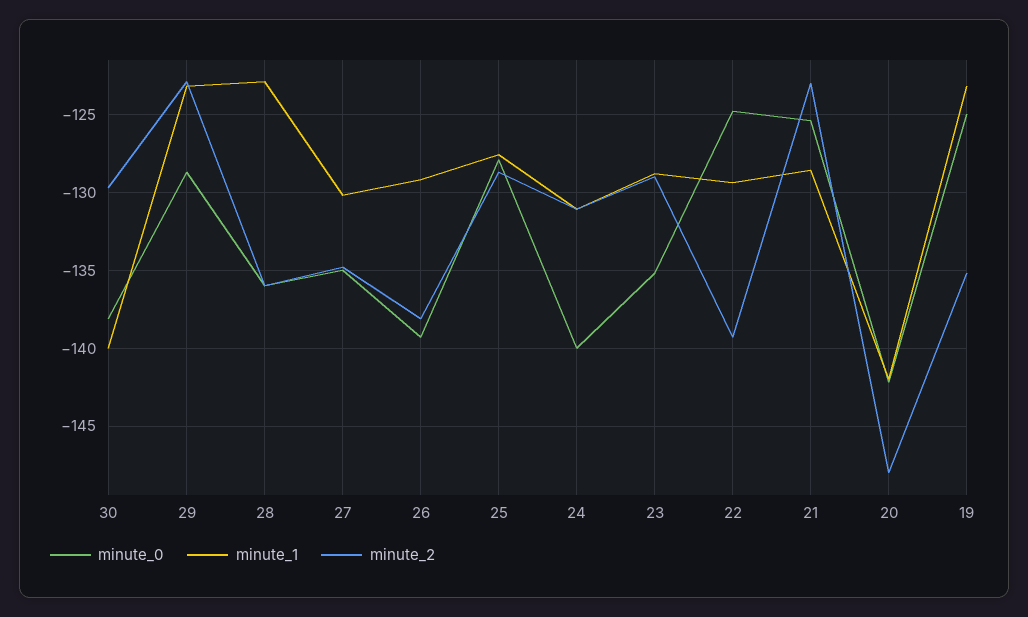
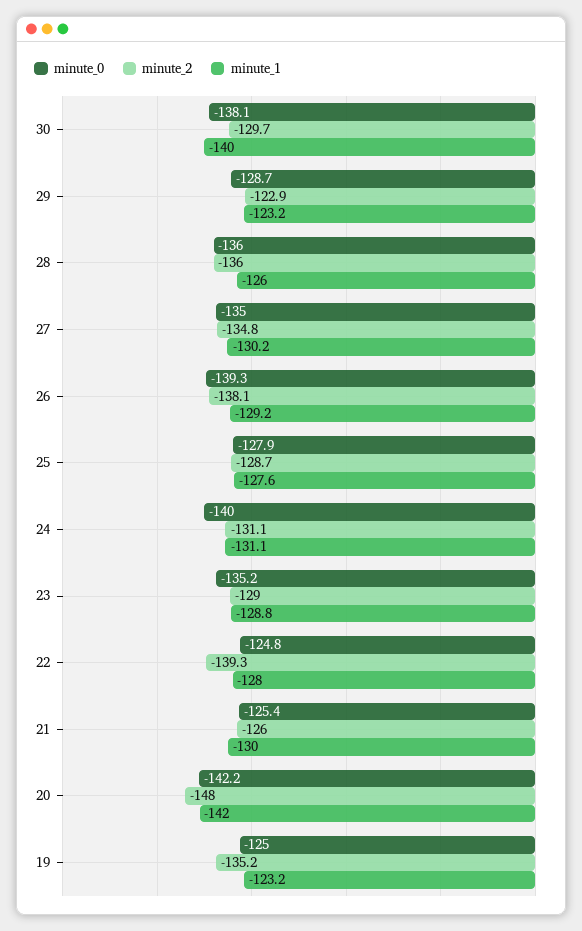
  {
    "minute_0": {
      "30": -138.1,
      "29": -128.7,
      "28": -136,
      "27": -135,
      "26": -139.3,
      "25": -127.9,
      "24": -140,
      "23": -135.2,
      "22": -124.8,
      "21": -125.4,
      "20": -142.2,
      "19": -125
    },
    "minute_1": {
      "30": -140,
      "29": -123.2,
-     "28": -123,
+     "28": -126,
      "27": -130.2,
      "26": -129.2,
      "25": -127.6,
      "24": -131.1,
      "23": -128.8,
-     "22": -129.5,
+     "22": -128,
-     "21": -128.5,
+     "21": -130,
      "20": -142,
      "19": -123.2
    },
    "minute_2": {
      "30": -129.7,
      "29": -122.9,
      "28": -136,
      "27": -134.8,
      "26": -138.1,
      "25": -128.7,
      "24": -131.1,
      "23": -129,
      "22": -139.3,
-     "21": -123,
+     "21": -126,
      "20": -148,
      "19": -135.2
    }
  }

